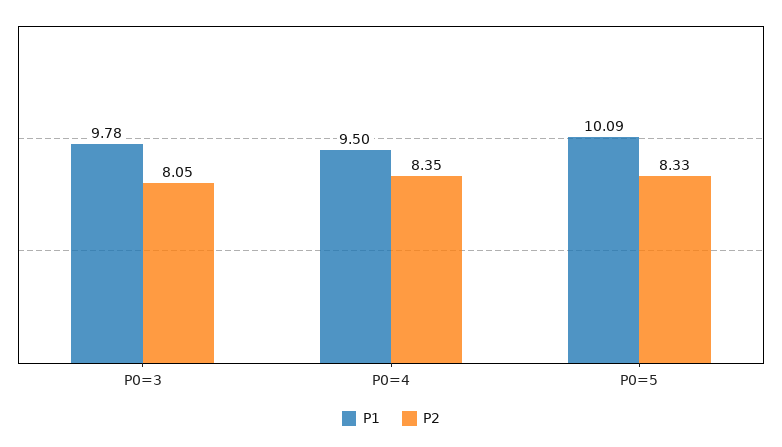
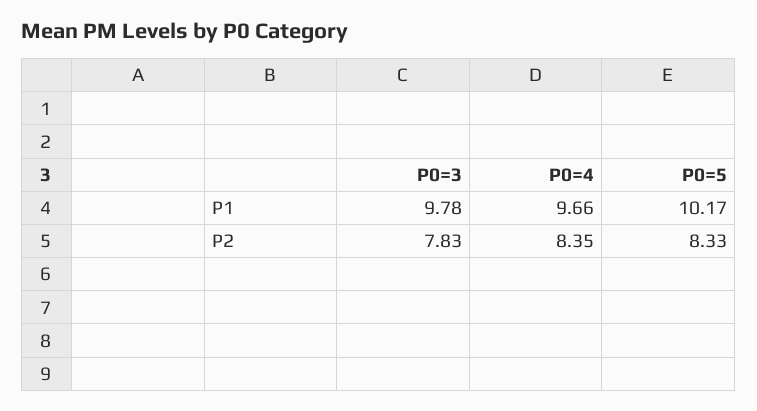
  {
    "P1": {
      "P0=3": 9.78,
-     "P0=4": 9.5,
+     "P0=4": 9.66,
-     "P0=5": 10.09
+     "P0=5": 10.17
    },
    "P2": {
-     "P0=3": 8.05,
+     "P0=3": 7.83,
      "P0=4": 8.35,
      "P0=5": 8.33
    }
  }

